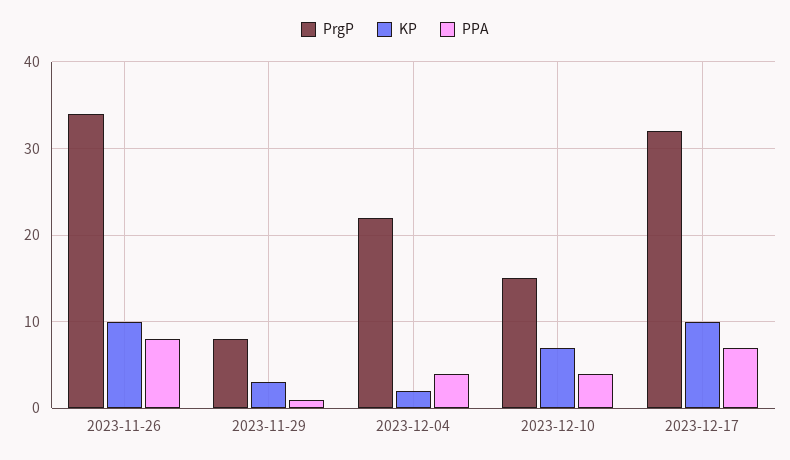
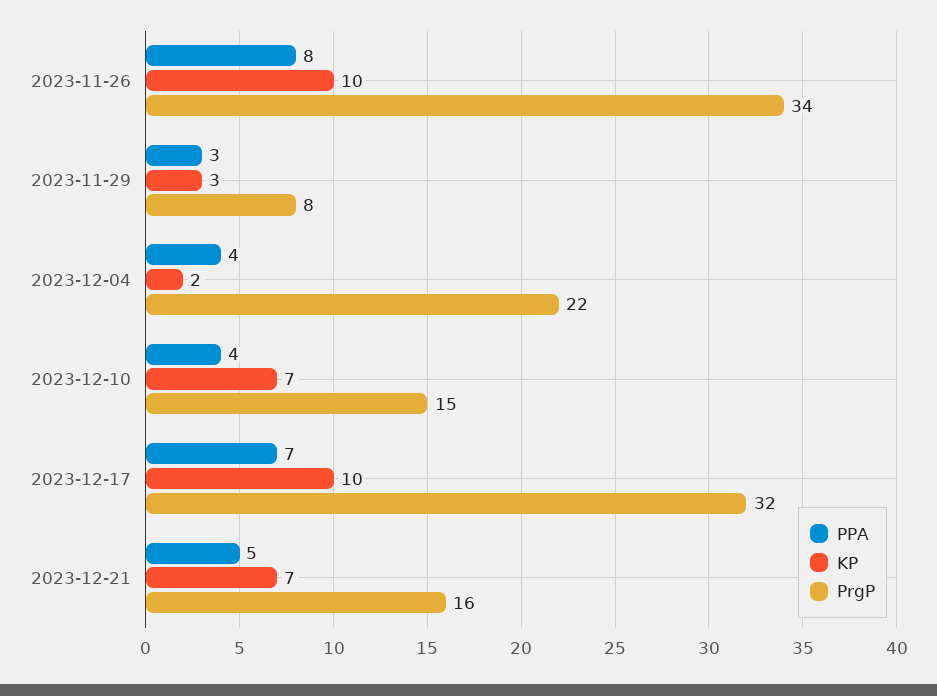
  {
    "PrgP": {
      "2023-11-26": 34,
      "2023-11-29": 8,
      "2023-12-04": 22,
      "2023-12-10": 15,
-     "2023-12-17": 32
+     "2023-12-17": 32,
+     "2023-12-21": 16
    },
    "KP": {
      "2023-11-26": 10,
      "2023-11-29": 3,
      "2023-12-04": 2,
      "2023-12-10": 7,
-     "2023-12-17": 10
+     "2023-12-17": 10,
+     "2023-12-21": 7
    },
    "PPA": {
      "2023-11-26": 8,
-     "2023-11-29": 1,
+     "2023-11-29": 3,
      "2023-12-04": 4,
      "2023-12-10": 4,
-     "2023-12-17": 7
+     "2023-12-17": 7,
+     "2023-12-21": 5
    }
  }

